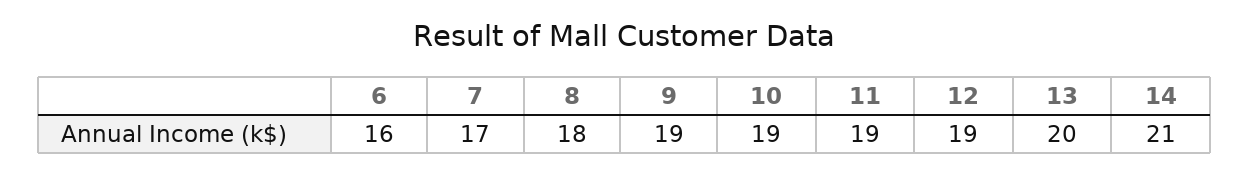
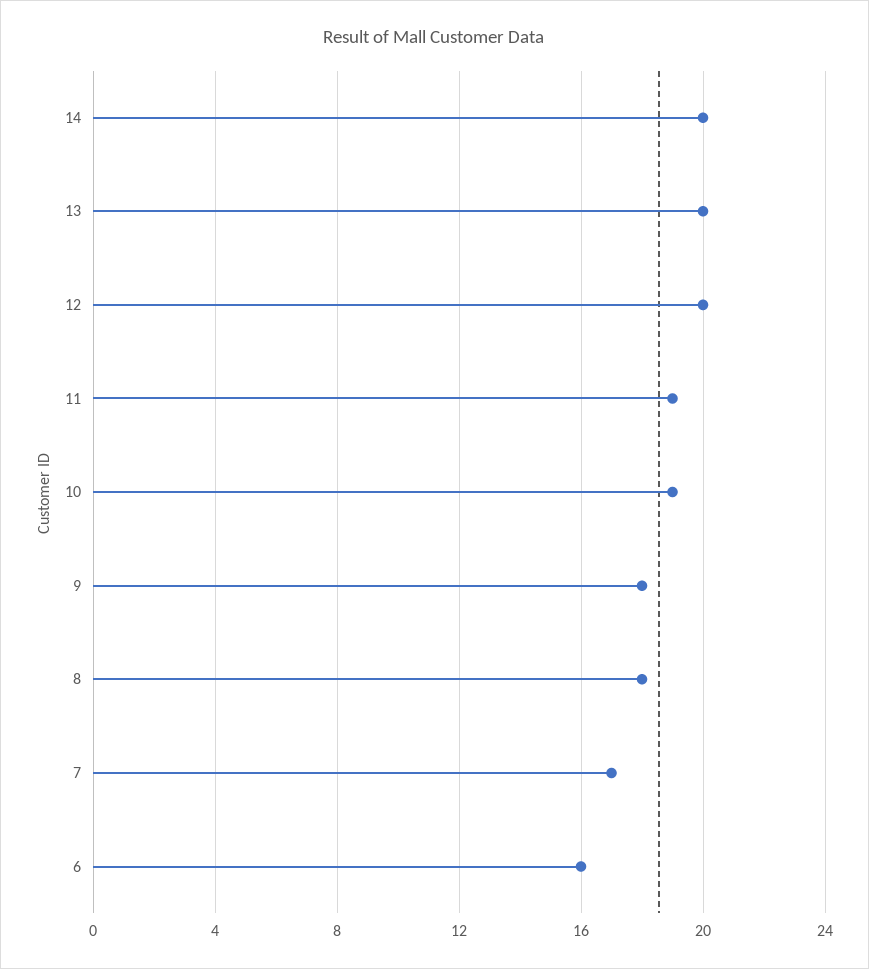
  {
    "6": 16,
    "7": 17,
    "8": 18,
-   "9": 19,
+   "9": 18,
    "10": 19,
    "11": 19,
-   "12": 19,
+   "12": 20,
    "13": 20,
-   "14": 21
+   "14": 20
  }

